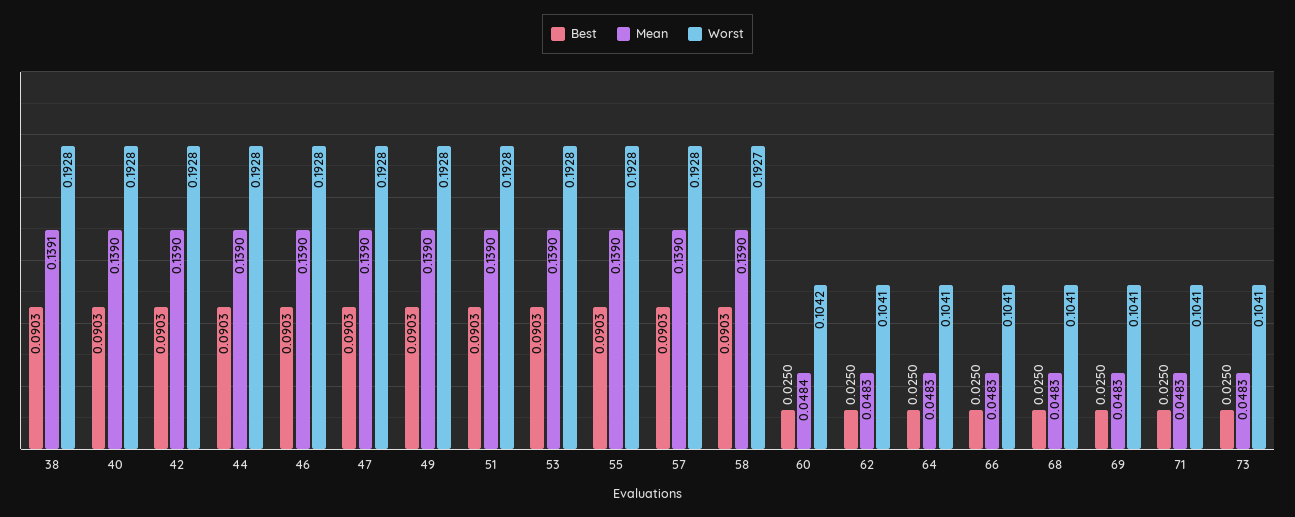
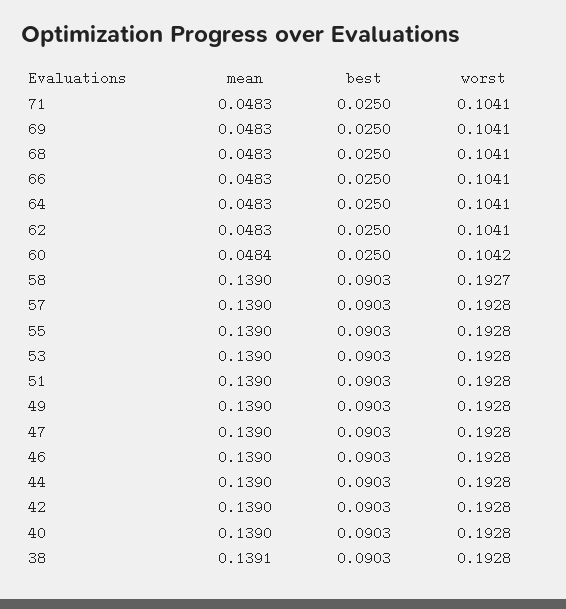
  {
    "Best": {
      "38": 0.0903,
      "40": 0.0903,
      "42": 0.0903,
      "44": 0.0903,
      "46": 0.0903,
      "47": 0.0903,
      "49": 0.0903,
      "51": 0.0903,
      "53": 0.0903,
      "55": 0.0903,
      "57": 0.0903,
      "58": 0.0903,
      "60": 0.025,
      "62": 0.025,
      "64": 0.025,
      "66": 0.025,
      "68": 0.025,
      "69": 0.025,
-     "71": 0.025,
+     "71": 0.025
-     "73": 0.025
    },
    "Mean": {
      "38": 0.1391,
      "40": 0.139,
      "42": 0.139,
      "44": 0.139,
      "46": 0.139,
      "47": 0.139,
      "49": 0.139,
      "51": 0.139,
      "53": 0.139,
      "55": 0.139,
      "57": 0.139,
      "58": 0.139,
      "60": 0.0484,
      "62": 0.0483,
      "64": 0.0483,
      "66": 0.0483,
      "68": 0.0483,
      "69": 0.0483,
-     "71": 0.0483,
+     "71": 0.0483
-     "73": 0.0483
    },
    "Worst": {
      "38": 0.1928,
      "40": 0.1928,
      "42": 0.1928,
      "44": 0.1928,
      "46": 0.1928,
      "47": 0.1928,
      "49": 0.1928,
      "51": 0.1928,
      "53": 0.1928,
      "55": 0.1928,
      "57": 0.1928,
      "58": 0.1927,
      "60": 0.1042,
      "62": 0.1041,
      "64": 0.1041,
      "66": 0.1041,
      "68": 0.1041,
      "69": 0.1041,
-     "71": 0.1041,
+     "71": 0.1041
-     "73": 0.1041
    }
  }

